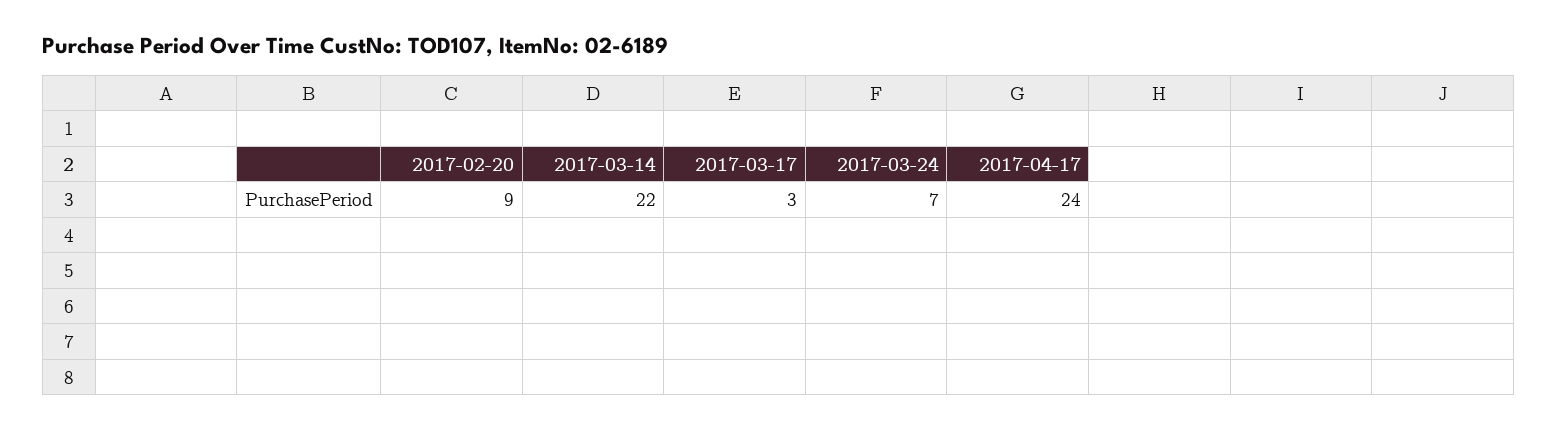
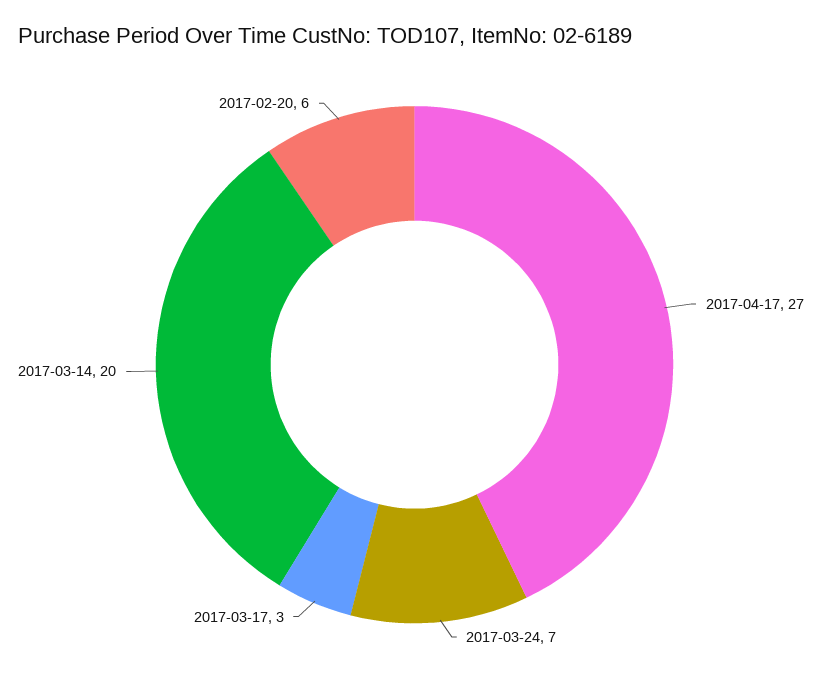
  {
-   "2017-02-20": 9,
+   "2017-02-20": 6,
-   "2017-03-14": 22,
+   "2017-03-14": 20,
    "2017-03-17": 3,
    "2017-03-24": 7,
-   "2017-04-17": 24
+   "2017-04-17": 27
  }

